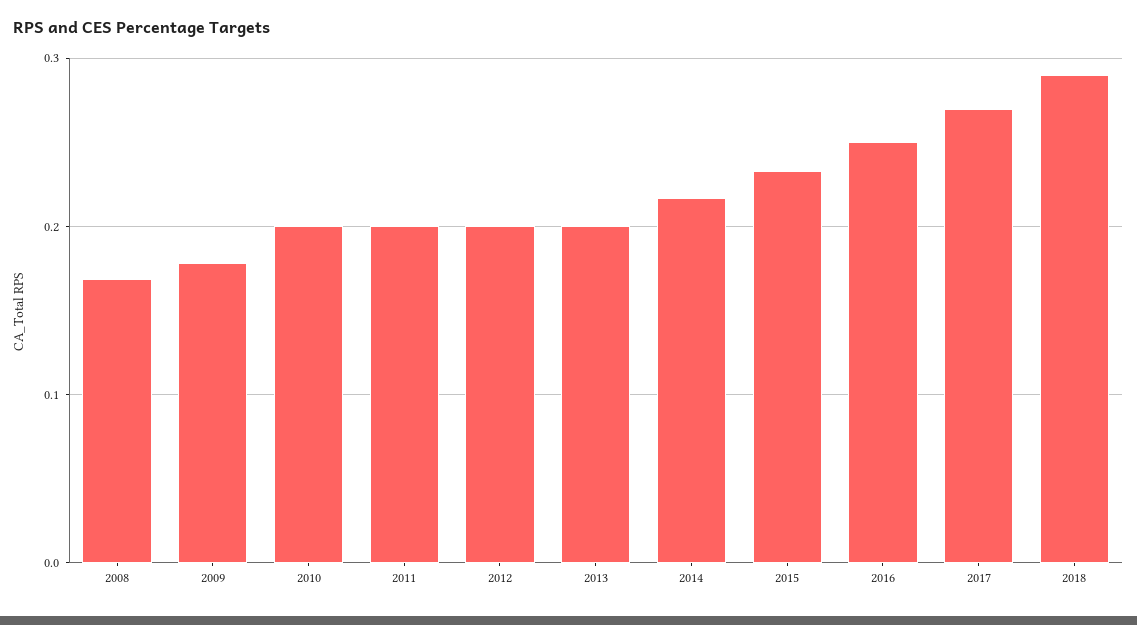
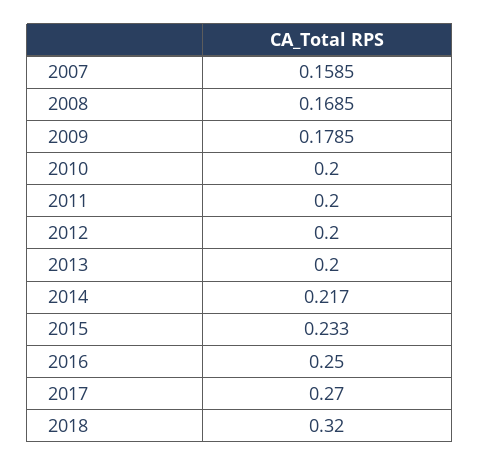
  {
    "2008": 0.1685,
    "2009": 0.1785,
    "2010": 0.2,
    "2011": 0.2,
    "2012": 0.2,
    "2013": 0.2,
    "2014": 0.217,
    "2015": 0.233,
    "2016": 0.25,
    "2017": 0.27,
-   "2018": 0.29
+   "2018": 0.32,
+   "2007": 0.1585
  }

